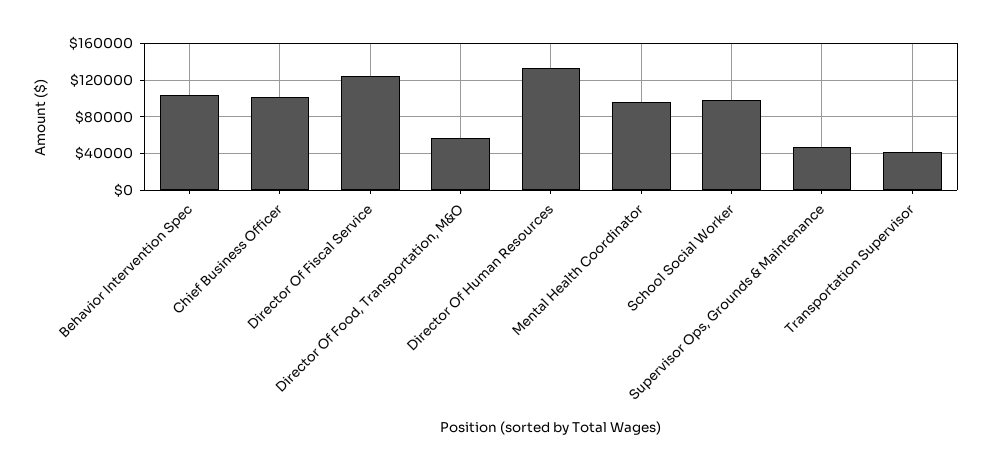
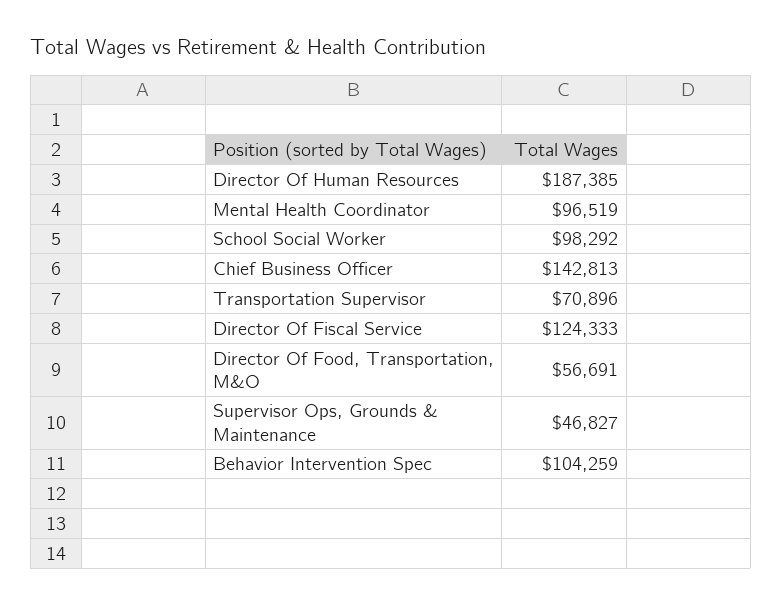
  {
    "Behavior Intervention Spec": 104259,
-   "Chief Business Officer": 100000,
+   "Chief Business Officer": 142813,
    "Director Of Fiscal Service": 124333,
    "Director Of Food, Transportation, M&O": 56691,
-   "Director Of Human Resources": 130000,
+   "Director Of Human Resources": 187385,
    "Mental Health Coordinator": 96519,
    "School Social Worker": 98292,
    "Supervisor Ops, Grounds & Maintenance": 46827,
-   "Transportation Supervisor": 40000
+   "Transportation Supervisor": 70896
  }

